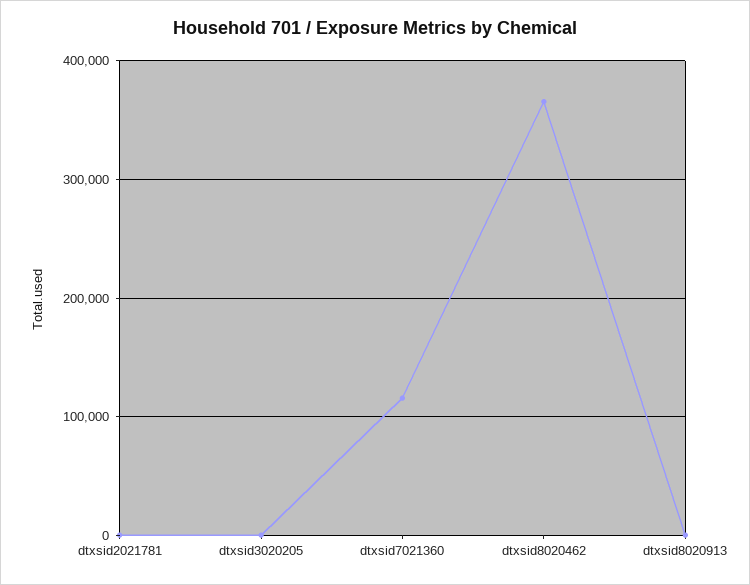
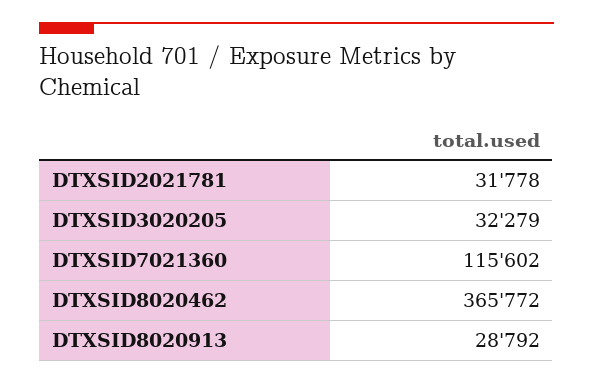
  {
-   "dtxsid2021781": 0,
+   "dtxsid2021781": 31778,
-   "dtxsid3020205": 0,
+   "dtxsid3020205": 32279,
    "dtxsid7021360": 115602,
    "dtxsid8020462": 365772,
-   "dtxsid8020913": 0
+   "dtxsid8020913": 28792
  }

